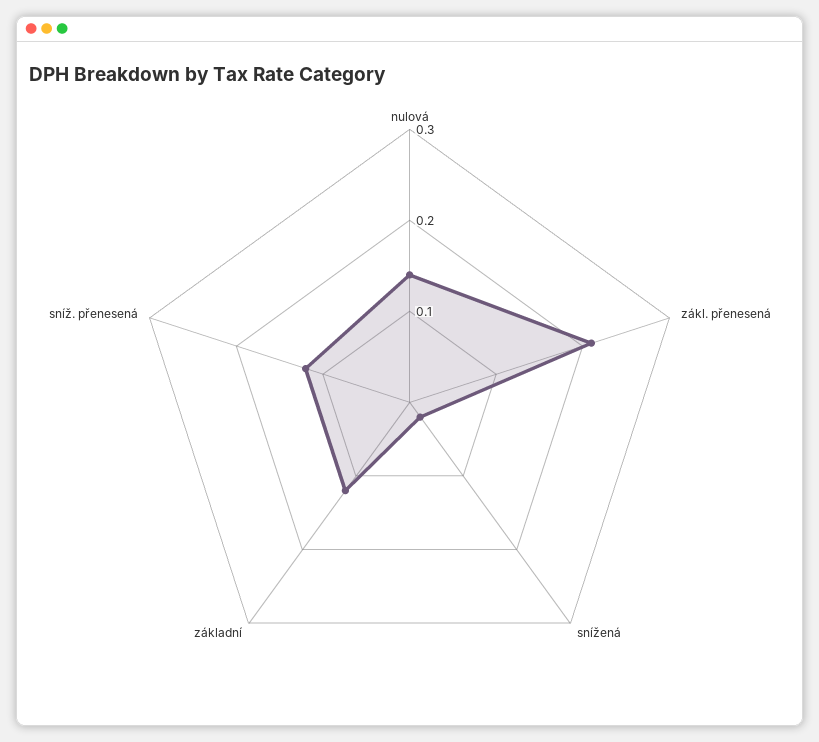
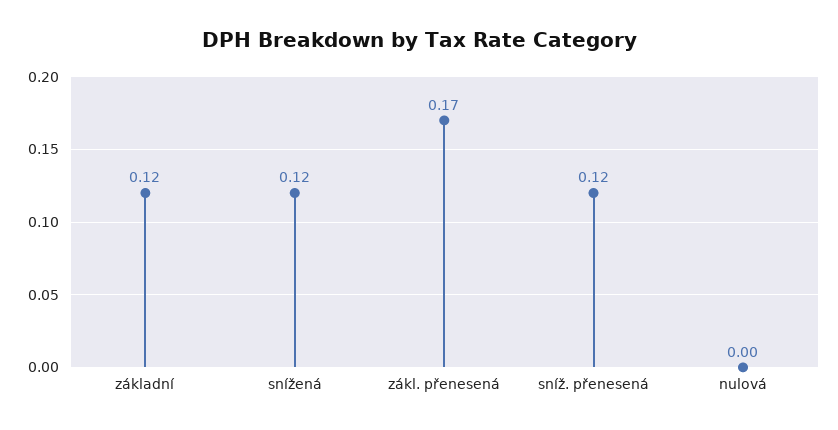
  {
-   "nulová": 0.14,
+   "nulová": 0,
-   "zákl. přenesená": 0.21,
+   "zákl. přenesená": 0.17,
-   "snížená": 0.02,
+   "snížená": 0.12,
    "základní": 0.12,
    "sníž. přenesená": 0.12
  }

